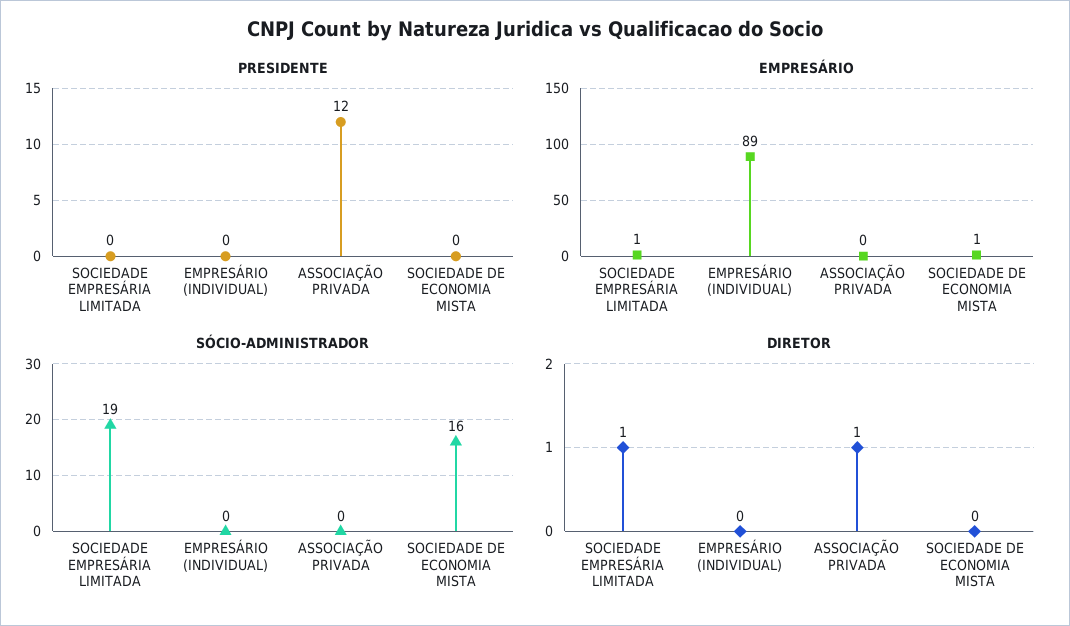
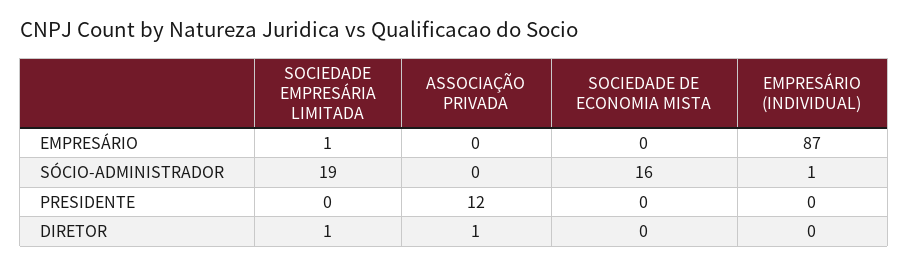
  {
    "PRESIDENTE": {
      "SOCIEDADE EMPRESÁRIA LIMITADA": 0,
      "EMPRESÁRIO (INDIVIDUAL)": 0,
      "ASSOCIAÇÃO PRIVADA": 12,
      "SOCIEDADE DE ECONOMIA MISTA": 0
    },
    "EMPRESÁRIO": {
      "SOCIEDADE EMPRESÁRIA LIMITADA": 1,
-     "EMPRESÁRIO (INDIVIDUAL)": 89,
+     "EMPRESÁRIO (INDIVIDUAL)": 87,
      "ASSOCIAÇÃO PRIVADA": 0,
-     "SOCIEDADE DE ECONOMIA MISTA": 1
+     "SOCIEDADE DE ECONOMIA MISTA": 0
    },
    "SÓCIO-ADMINISTRADOR": {
      "SOCIEDADE EMPRESÁRIA LIMITADA": 19,
-     "EMPRESÁRIO (INDIVIDUAL)": 0,
+     "EMPRESÁRIO (INDIVIDUAL)": 1,
      "ASSOCIAÇÃO PRIVADA": 0,
      "SOCIEDADE DE ECONOMIA MISTA": 16
    },
    "DIRETOR": {
      "SOCIEDADE EMPRESÁRIA LIMITADA": 1,
      "EMPRESÁRIO (INDIVIDUAL)": 0,
      "ASSOCIAÇÃO PRIVADA": 1,
      "SOCIEDADE DE ECONOMIA MISTA": 0
    }
  }

